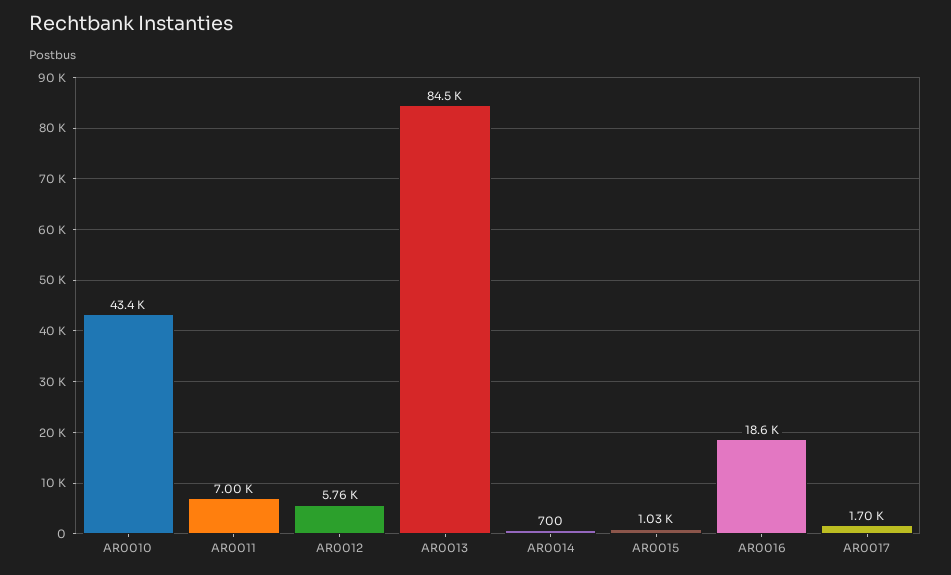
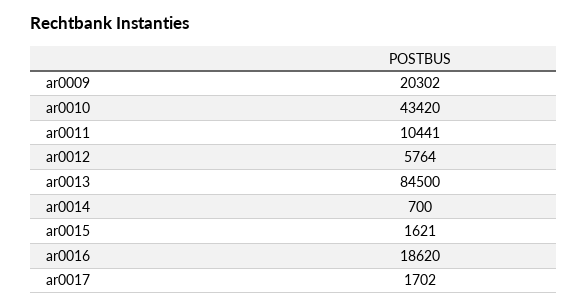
  {
    "AR0010": 43420,
-   "AR0011": 7000,
+   "AR0011": 10441,
    "AR0012": 5764,
    "AR0013": 84500,
    "AR0014": 700,
-   "AR0015": 1030,
+   "AR0015": 1621,
    "AR0016": 18620,
-   "AR0017": 1702
+   "AR0017": 1702,
+   "ar0009": 20302
  }

